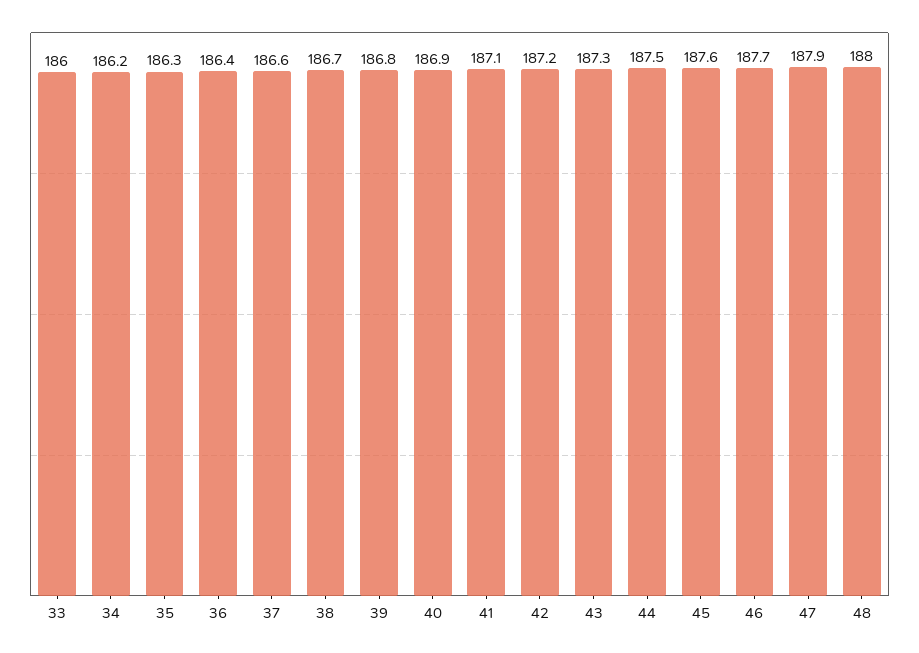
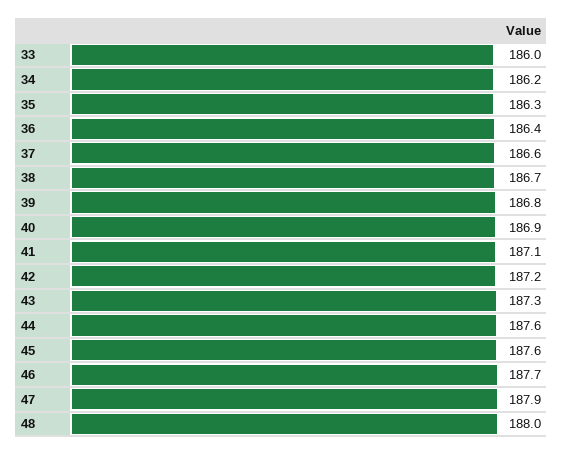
  {
    "33": 186,
    "34": 186.2,
    "35": 186.3,
    "36": 186.4,
    "37": 186.6,
    "38": 186.7,
    "39": 186.8,
    "40": 186.9,
    "41": 187.1,
    "42": 187.2,
    "43": 187.3,
-   "44": 187.5,
+   "44": 187.6,
    "45": 187.6,
    "46": 187.7,
    "47": 187.9,
    "48": 188
  }

